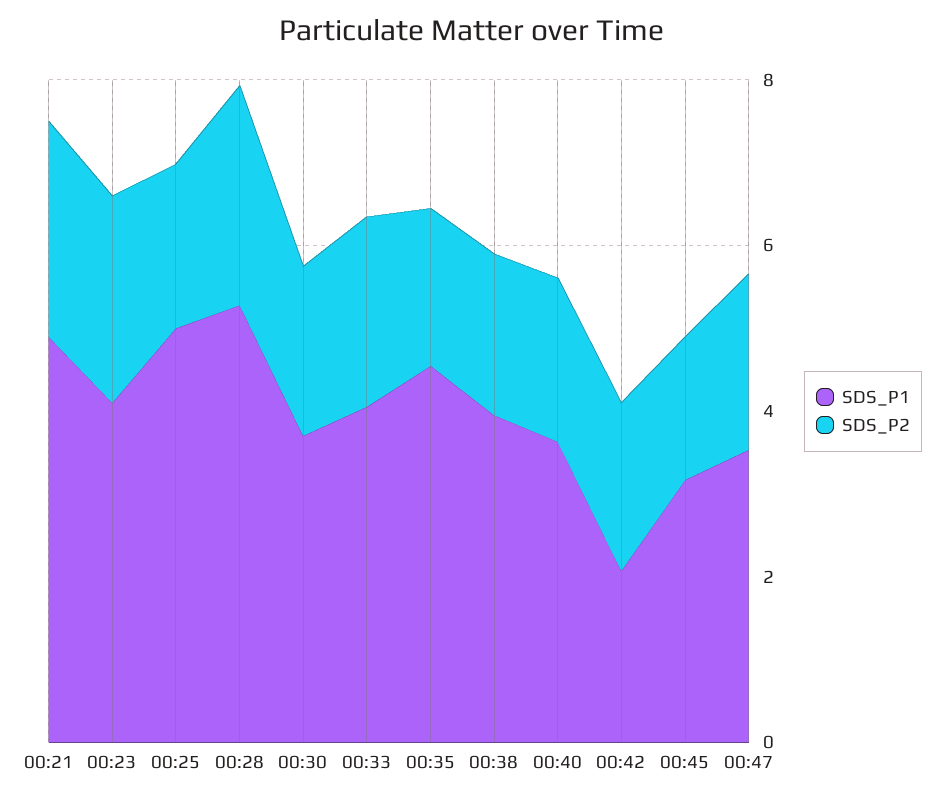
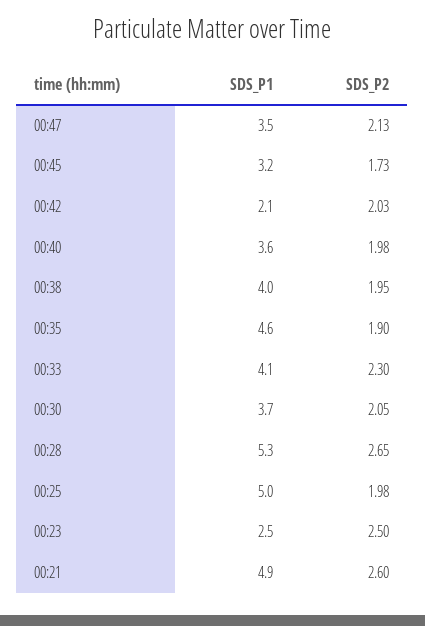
  {
    "SDS_P1": {
      "00:21": 4.9,
-     "00:23": 4,
+     "00:23": 2.5,
      "00:25": 5,
      "00:28": 5.3,
      "00:30": 3.7,
      "00:33": 4.1,
      "00:35": 4.6,
      "00:38": 4,
      "00:40": 3.6,
      "00:42": 2.1,
      "00:45": 3.2,
      "00:47": 3.5
    },
    "SDS_P2": {
      "00:21": 2.6,
      "00:23": 2.5,
      "00:25": 1.98,
      "00:28": 2.65,
      "00:30": 2.05,
      "00:33": 2.3,
      "00:35": 1.9,
      "00:38": 1.95,
      "00:40": 1.98,
      "00:42": 2.03,
      "00:45": 1.73,
      "00:47": 2.13
    }
  }

